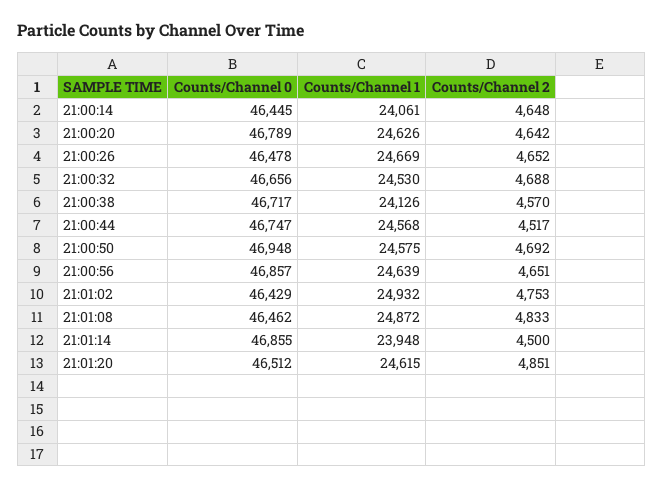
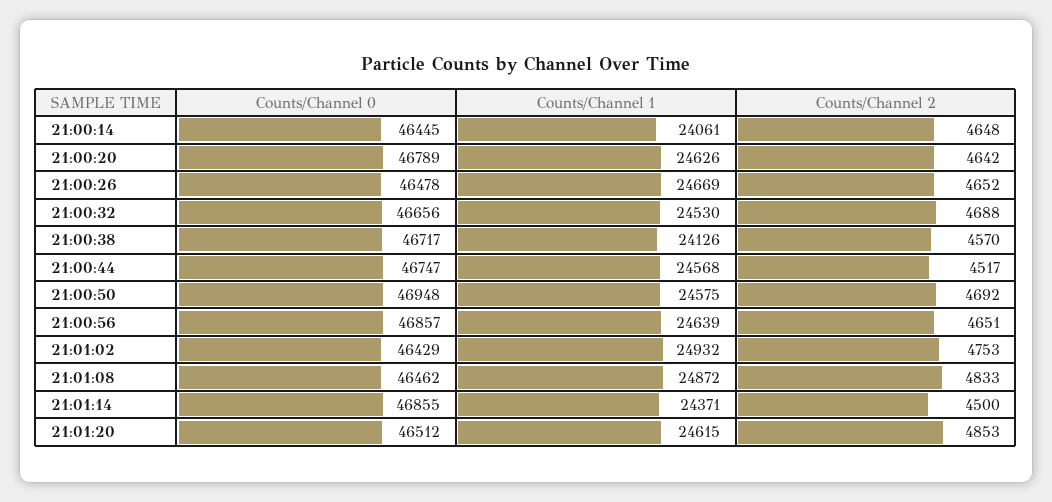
  {
    "Counts/Channel 0": {
      "21:00:14": 46445,
      "21:00:20": 46789,
      "21:00:26": 46478,
      "21:00:32": 46656,
      "21:00:38": 46717,
      "21:00:44": 46747,
      "21:00:50": 46948,
      "21:00:56": 46857,
      "21:01:02": 46429,
      "21:01:08": 46462,
      "21:01:14": 46855,
      "21:01:20": 46512
    },
    "Counts/Channel 1": {
      "21:00:14": 24061,
      "21:00:20": 24626,
      "21:00:26": 24669,
      "21:00:32": 24530,
      "21:00:38": 24126,
      "21:00:44": 24568,
      "21:00:50": 24575,
      "21:00:56": 24639,
      "21:01:02": 24932,
      "21:01:08": 24872,
-     "21:01:14": 23948,
+     "21:01:14": 24371,
      "21:01:20": 24615
    },
    "Counts/Channel 2": {
      "21:00:14": 4648,
      "21:00:20": 4642,
      "21:00:26": 4652,
      "21:00:32": 4688,
      "21:00:38": 4570,
      "21:00:44": 4517,
      "21:00:50": 4692,
      "21:00:56": 4651,
      "21:01:02": 4753,
      "21:01:08": 4833,
      "21:01:14": 4500,
-     "21:01:20": 4851
+     "21:01:20": 4853
    }
  }

